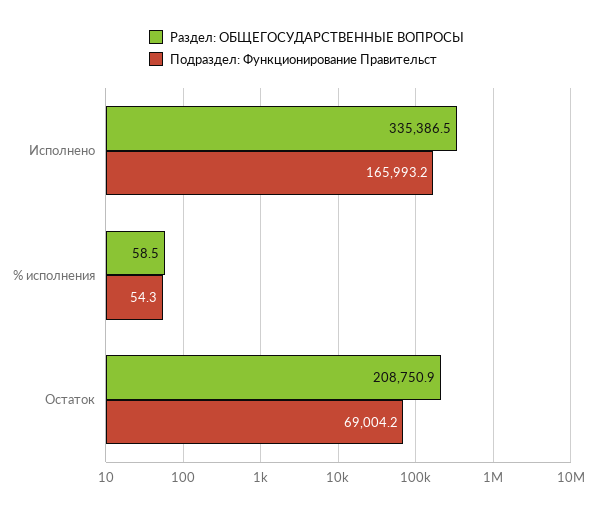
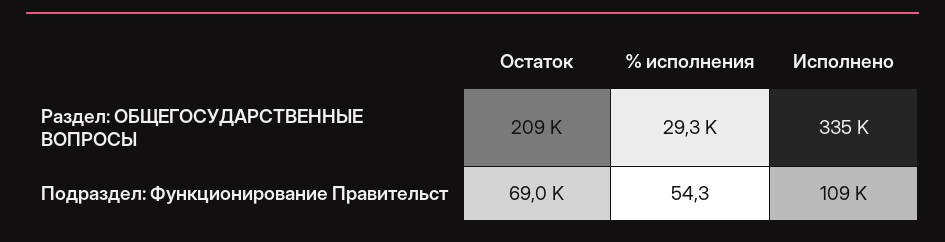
  {
    "Раздел: ОБЩЕГОСУДАРСТВЕННЫЕ ВОПРОСЫ": {
      "Исполнено": 335386.5,
-     "% исполнения": 58.5,
+     "% исполнения": 29300,
      "Остаток": 208750.9
    },
    "Подраздел: Функционирование Правительст": {
-     "Исполнено": 165993.2,
+     "Исполнено": 109000,
      "% исполнения": 54.3,
      "Остаток": 69004.2
    }
  }

